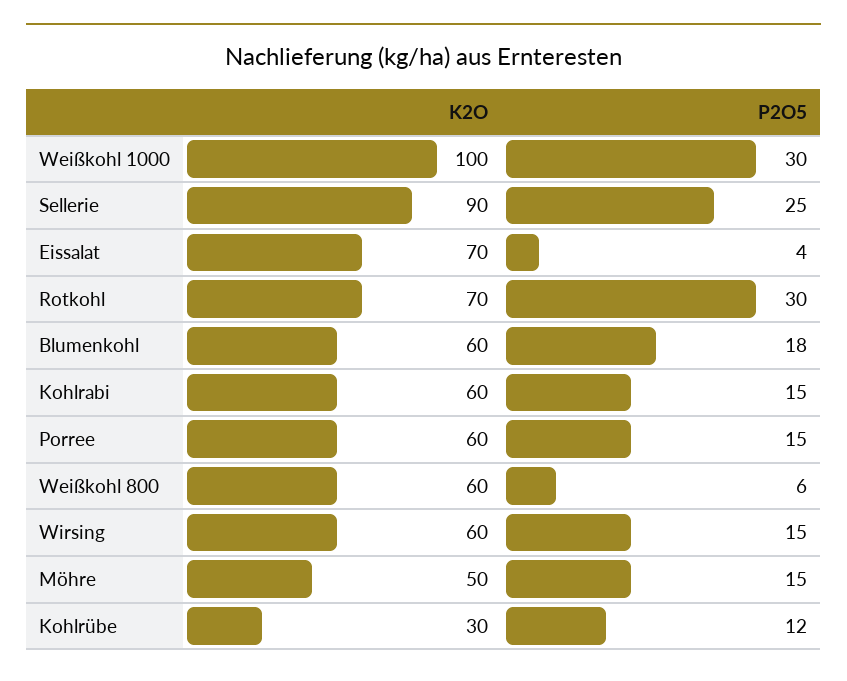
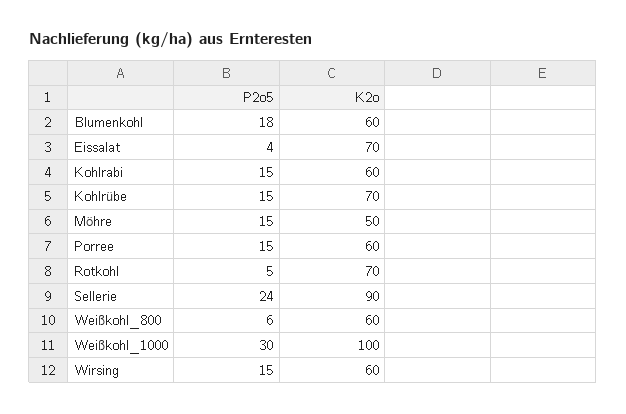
  {
    "K2O": {
      "Weißkohl 1000": 100,
      "Sellerie": 90,
      "Eissalat": 70,
      "Rotkohl": 70,
      "Blumenkohl": 60,
      "Kohlrabi": 60,
      "Porree": 60,
      "Weißkohl 800": 60,
      "Wirsing": 60,
      "Möhre": 50,
-     "Kohlrübe": 30
+     "Kohlrübe": 70
    },
    "P2O5": {
      "Weißkohl 1000": 30,
-     "Sellerie": 25,
+     "Sellerie": 24,
      "Eissalat": 4,
-     "Rotkohl": 30,
+     "Rotkohl": 5,
      "Blumenkohl": 18,
      "Kohlrabi": 15,
      "Porree": 15,
      "Weißkohl 800": 6,
      "Wirsing": 15,
      "Möhre": 15,
-     "Kohlrübe": 12
+     "Kohlrübe": 15
    }
  }

